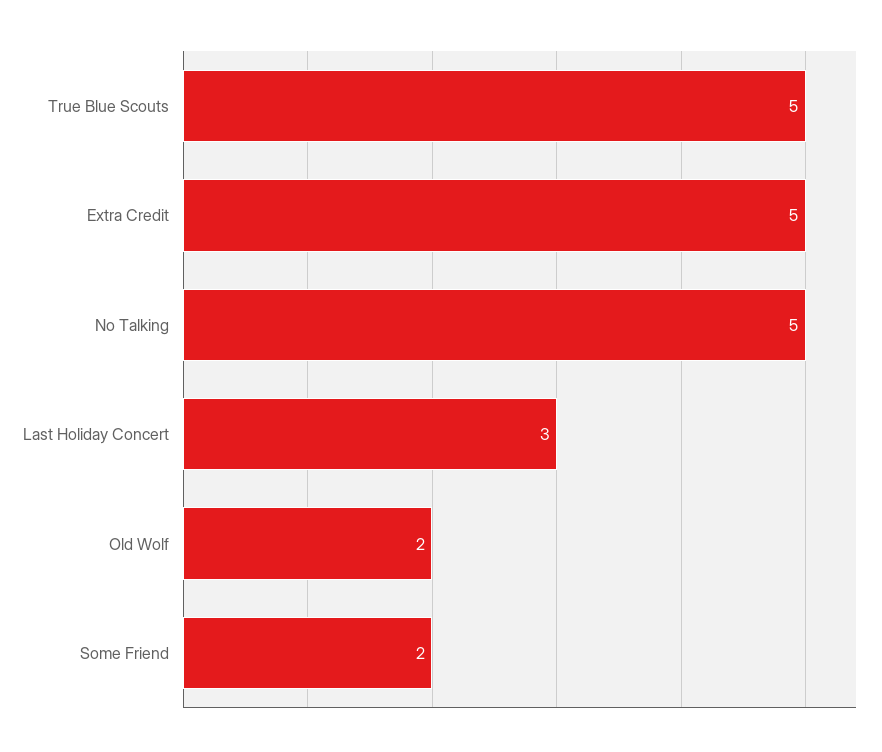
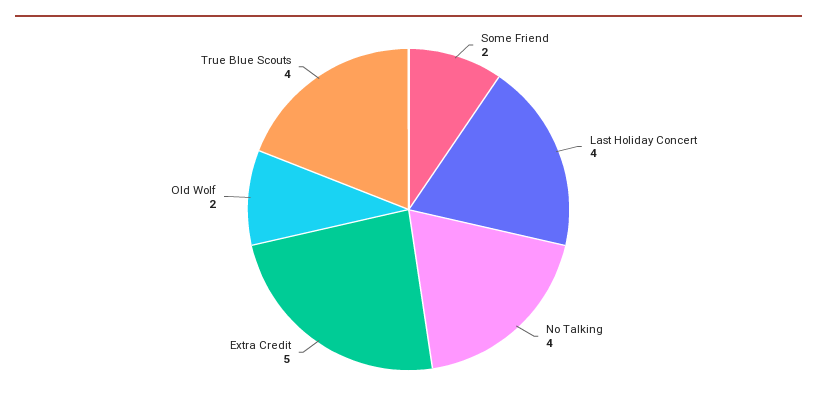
  {
-   "True Blue Scouts": 5,
+   "True Blue Scouts": 4,
    "Extra Credit": 5,
-   "No Talking": 5,
+   "No Talking": 4,
-   "Last Holiday Concert": 3,
+   "Last Holiday Concert": 4,
    "Old Wolf": 2,
    "Some Friend": 2
  }

